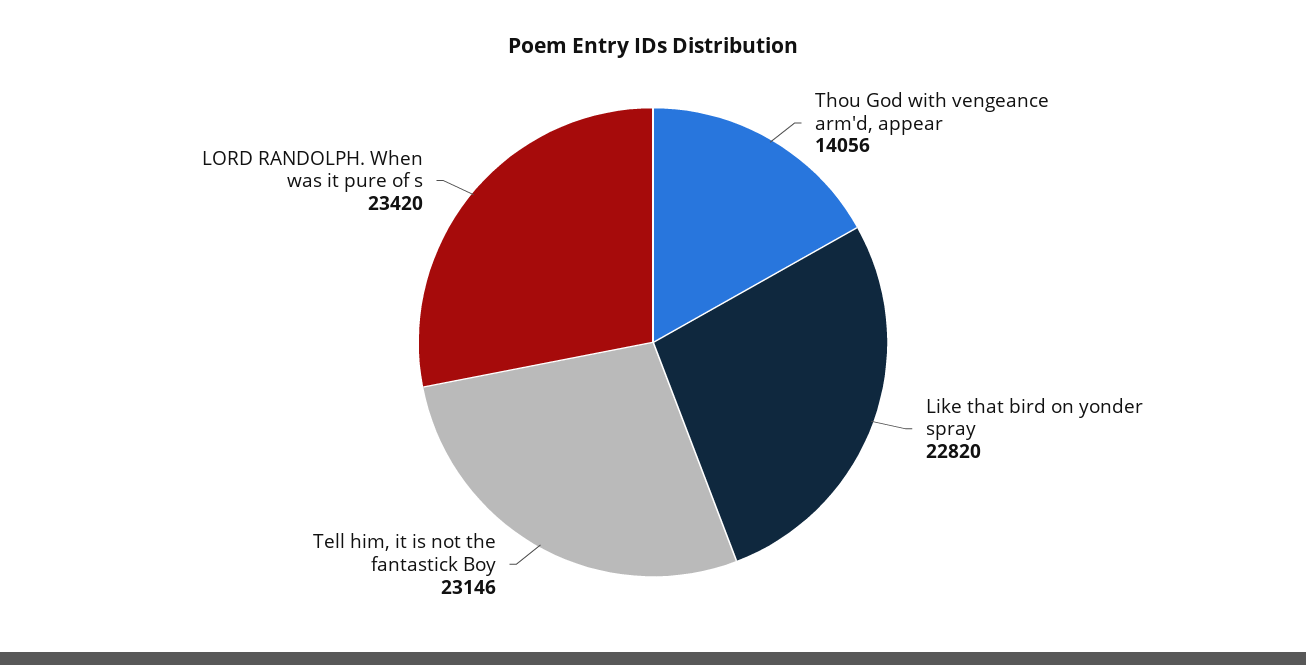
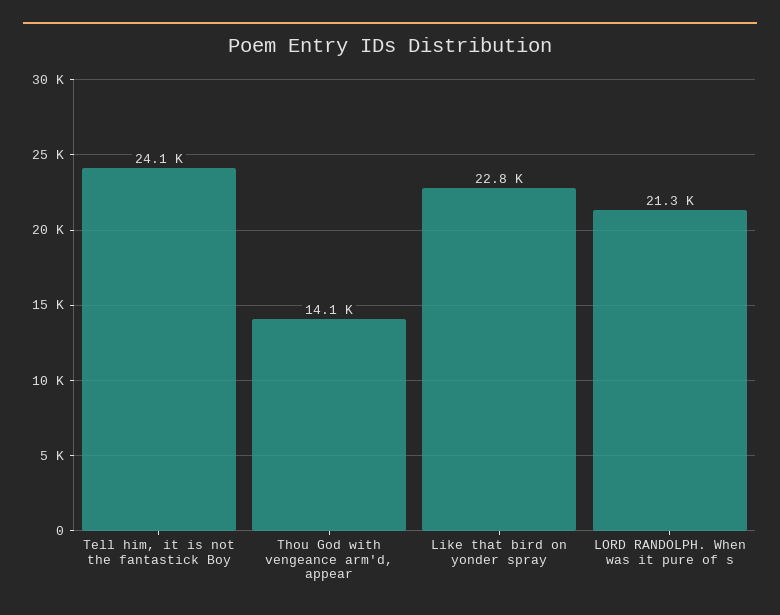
  {
    "Thou God with vengeance arm'd, appear": 14056,
    "Like that bird on yonder spray": 22820,
-   "Tell him, it is not the fantastick Boy": 23146,
+   "Tell him, it is not the fantastick Boy": 24100,
-   "LORD RANDOLPH. When was it pure of s": 23420
+   "LORD RANDOLPH. When was it pure of s": 21300
  }

